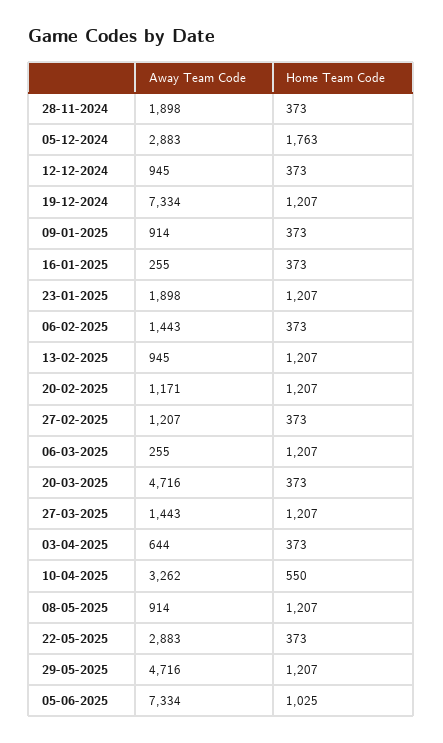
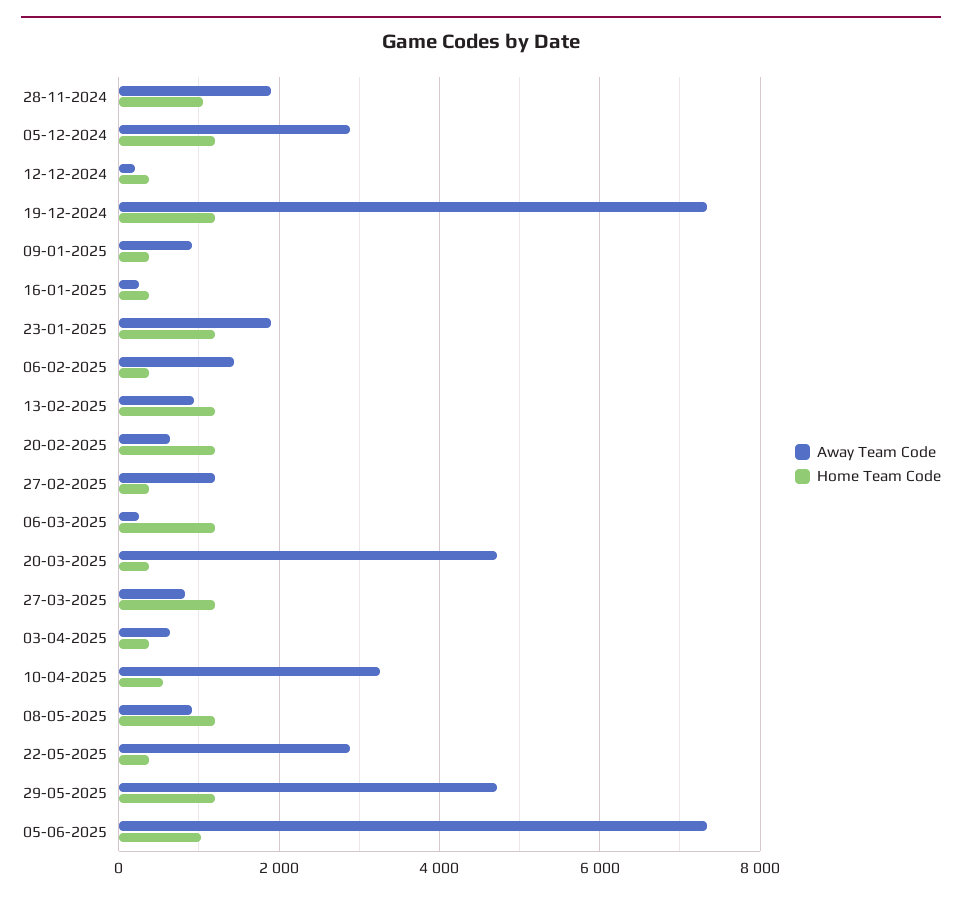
  {
    "Away Team Code": {
      "28-11-2024": 1898,
      "05-12-2024": 2883,
-     "12-12-2024": 945,
+     "12-12-2024": 200,
      "19-12-2024": 7334,
      "09-01-2025": 914,
      "16-01-2025": 255,
      "23-01-2025": 1898,
      "06-02-2025": 1443,
      "13-02-2025": 945,
-     "20-02-2025": 1171,
+     "20-02-2025": 600,
      "27-02-2025": 1207,
      "06-03-2025": 255,
      "20-03-2025": 4716,
-     "27-03-2025": 1443,
+     "27-03-2025": 800,
      "03-04-2025": 644,
      "10-04-2025": 3262,
      "08-05-2025": 914,
      "22-05-2025": 2883,
      "29-05-2025": 4716,
      "05-06-2025": 7334
    },
    "Home Team Code": {
-     "28-11-2024": 373,
+     "28-11-2024": 1000,
-     "05-12-2024": 1763,
+     "05-12-2024": 1200,
      "12-12-2024": 373,
      "19-12-2024": 1207,
      "09-01-2025": 373,
      "16-01-2025": 373,
      "23-01-2025": 1207,
      "06-02-2025": 373,
      "13-02-2025": 1207,
      "20-02-2025": 1207,
      "27-02-2025": 373,
      "06-03-2025": 1207,
      "20-03-2025": 373,
      "27-03-2025": 1207,
      "03-04-2025": 373,
      "10-04-2025": 550,
      "08-05-2025": 1207,
      "22-05-2025": 373,
      "29-05-2025": 1207,
      "05-06-2025": 1025
    }
  }

